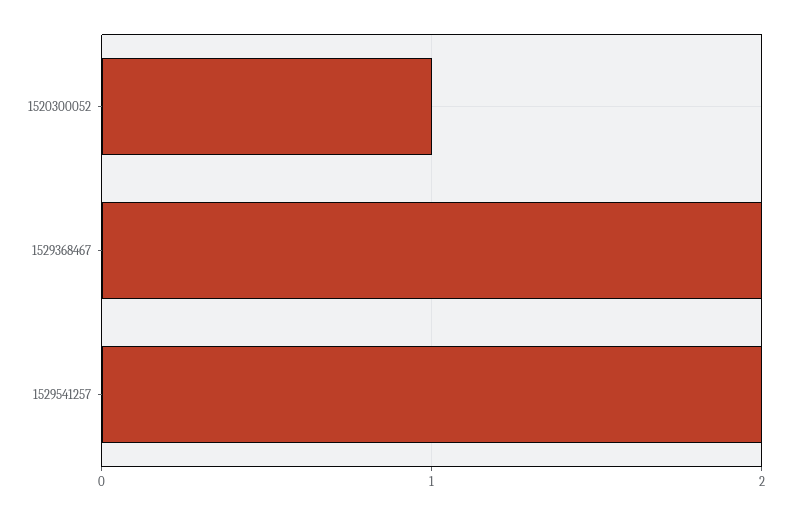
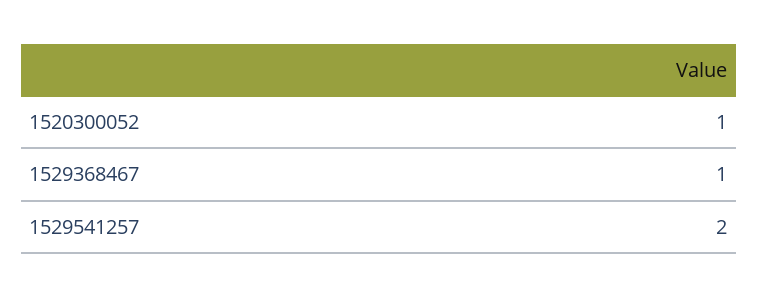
  {
    "1520300052": 1,
-   "1529368467": 2,
+   "1529368467": 1,
    "1529541257": 2
  }

